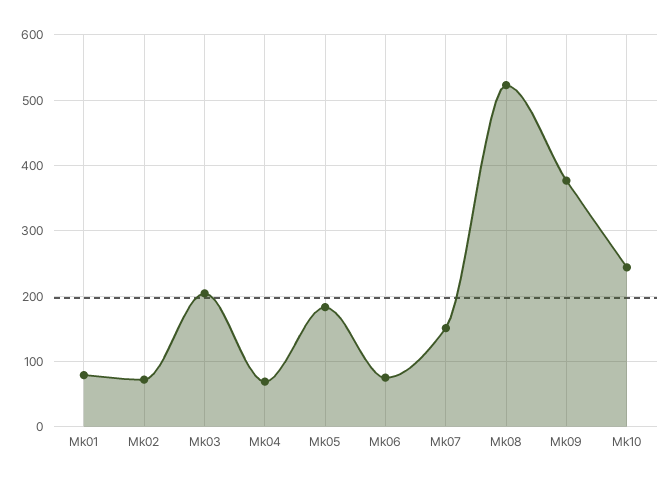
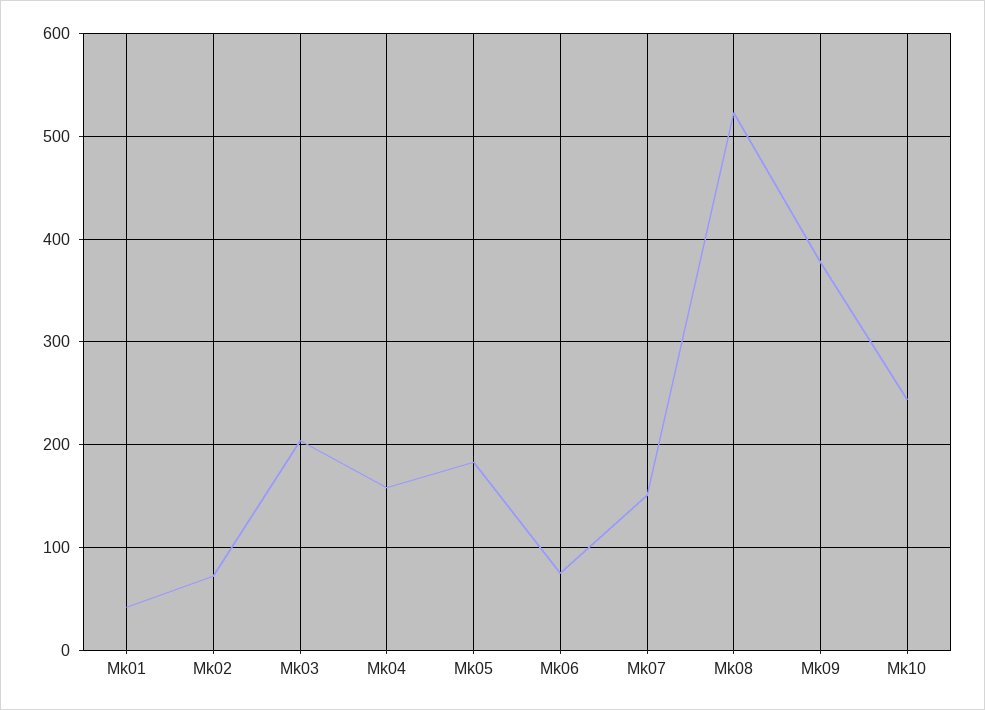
  {
-   "Mk01": 80,
+   "Mk01": 40,
    "Mk02": 70,
    "Mk03": 200,
-   "Mk04": 70,
+   "Mk04": 160,
    "Mk05": 180,
    "Mk06": 80,
    "Mk07": 150,
    "Mk08": 520,
    "Mk09": 380,
    "Mk10": 240
  }

